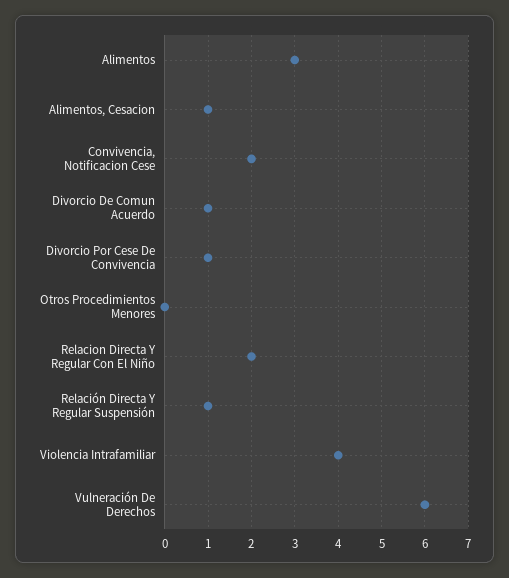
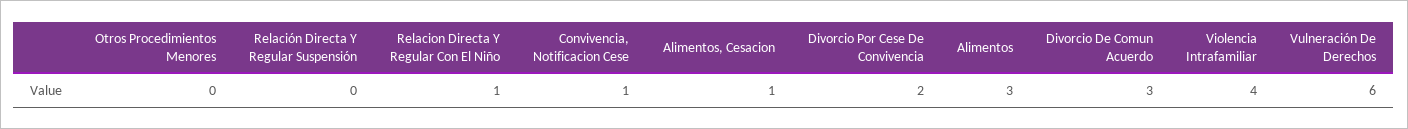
  {
    "Alimentos": 3,
    "Alimentos, Cesacion": 1,
-   "Convivencia, Notificacion Cese": 2,
+   "Convivencia, Notificacion Cese": 1,
-   "Divorcio De Comun Acuerdo": 1,
+   "Divorcio De Comun Acuerdo": 3,
-   "Divorcio Por Cese De Convivencia": 1,
+   "Divorcio Por Cese De Convivencia": 2,
    "Otros Procedimientos Menores": 0,
-   "Relacion Directa Y Regular Con El Niño": 2,
+   "Relacion Directa Y Regular Con El Niño": 1,
-   "Relación Directa Y Regular Suspensión": 1,
+   "Relación Directa Y Regular Suspensión": 0,
    "Violencia Intrafamiliar": 4,
    "Vulneración De Derechos": 6
  }

